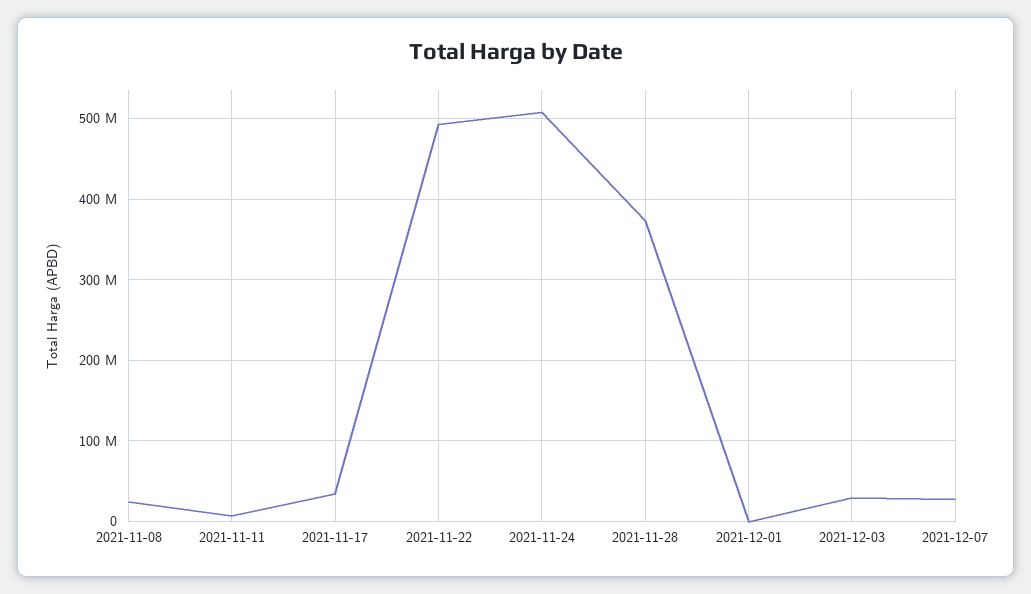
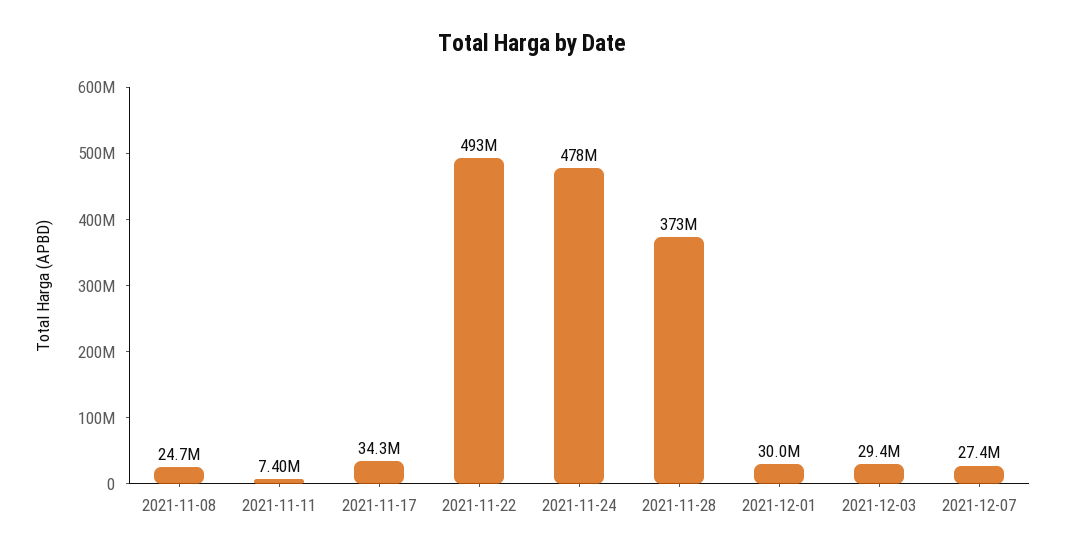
  {
    "2021-11-08": 24700000,
    "2021-11-11": 7400000,
    "2021-11-17": 34300000,
    "2021-11-22": 493000000,
-   "2021-11-24": 510000000,
+   "2021-11-24": 478000000,
    "2021-11-28": 373000000,
-   "2021-12-01": 0,
+   "2021-12-01": 30000000,
    "2021-12-03": 29400000,
    "2021-12-07": 27400000
  }

